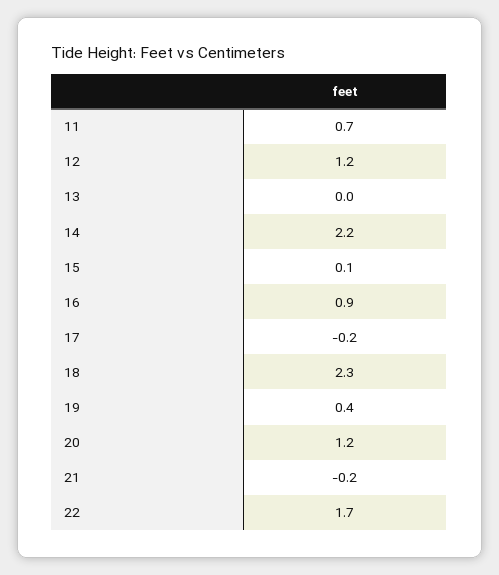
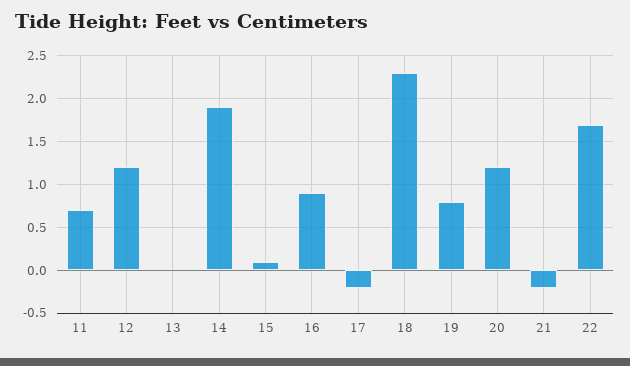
  {
    "11": 0.7,
    "12": 1.2,
    "13": 0,
-   "14": 2.2,
+   "14": 1.9,
    "15": 0.1,
    "16": 0.9,
    "17": -0.2,
    "18": 2.3,
-   "19": 0.4,
+   "19": 0.8,
    "20": 1.2,
    "21": -0.2,
    "22": 1.7
  }

